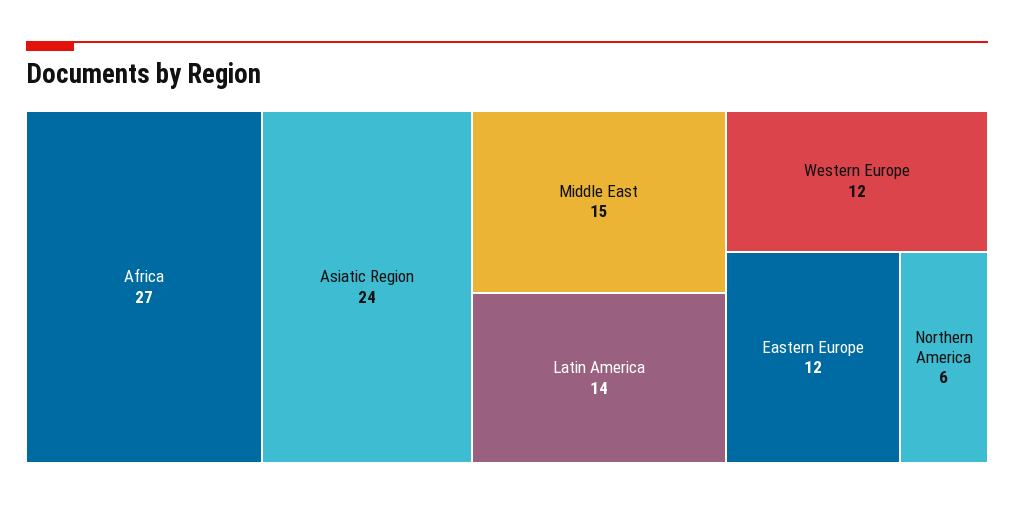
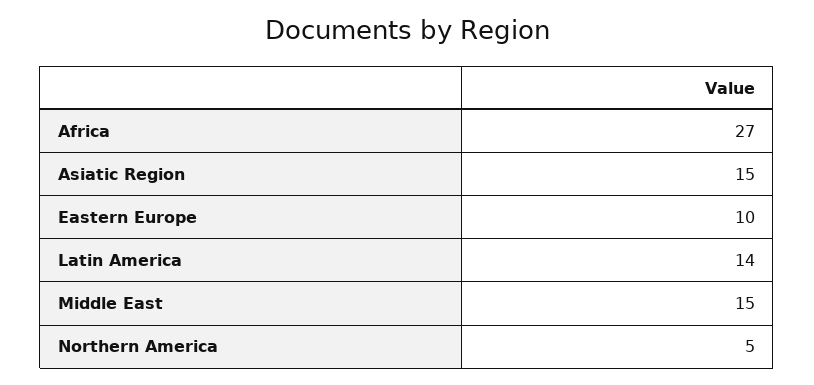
  {
    "Africa": 27,
-   "Asiatic Region": 24,
+   "Asiatic Region": 15,
    "Middle East": 15,
    "Latin America": 14,
-   "Western Europe": 12,
-   "Eastern Europe": 12,
+   "Eastern Europe": 10,
-   "Northern America": 6
+   "Northern America": 5
  }

